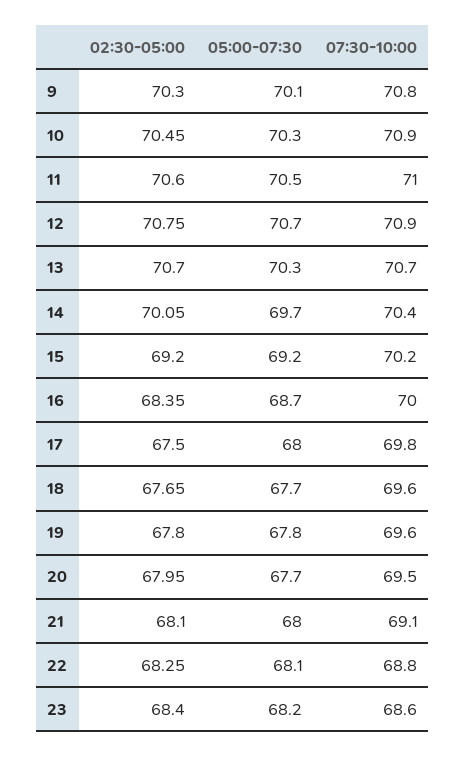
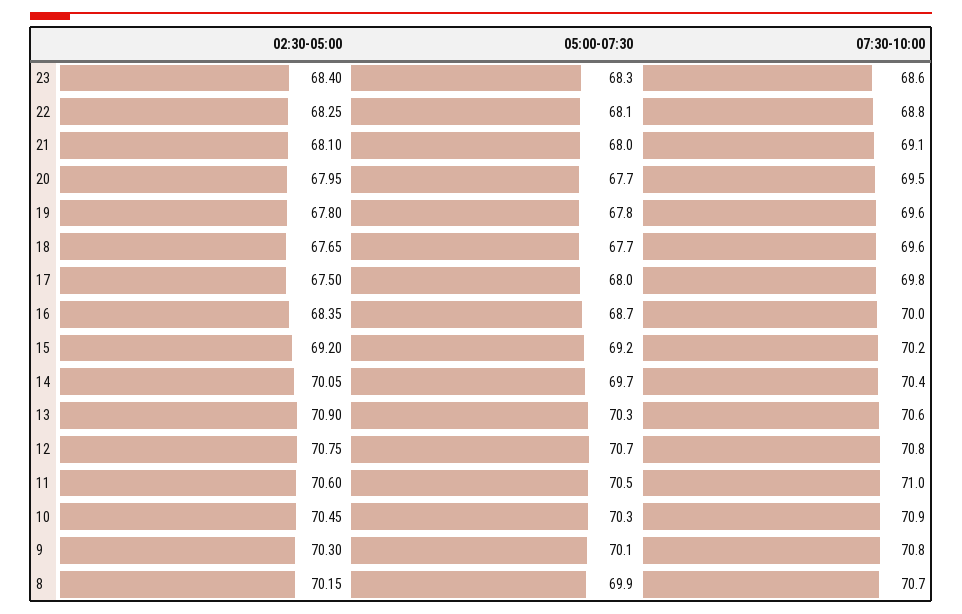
  {
    "02:30-05:00": {
      "9": 70.3,
      "10": 70.45,
      "11": 70.6,
      "12": 70.75,
-     "13": 70.7,
+     "13": 70.9,
      "14": 70.05,
      "15": 69.2,
      "16": 68.35,
      "17": 67.5,
      "18": 67.65,
      "19": 67.8,
      "20": 67.95,
      "21": 68.1,
      "22": 68.25,
-     "23": 68.4
+     "23": 68.4,
+     "8": 70.15
    },
    "05:00-07:30": {
      "9": 70.1,
      "10": 70.3,
      "11": 70.5,
      "12": 70.7,
      "13": 70.3,
      "14": 69.7,
      "15": 69.2,
      "16": 68.7,
      "17": 68,
      "18": 67.7,
      "19": 67.8,
      "20": 67.7,
      "21": 68,
      "22": 68.1,
-     "23": 68.2
+     "23": 68.3,
+     "8": 69.9
    },
    "07:30-10:00": {
      "9": 70.8,
      "10": 70.9,
      "11": 71,
-     "12": 70.9,
+     "12": 70.8,
-     "13": 70.7,
+     "13": 70.6,
      "14": 70.4,
      "15": 70.2,
      "16": 70,
      "17": 69.8,
      "18": 69.6,
      "19": 69.6,
      "20": 69.5,
      "21": 69.1,
      "22": 68.8,
-     "23": 68.6
+     "23": 68.6,
+     "8": 70.7
    }
  }

